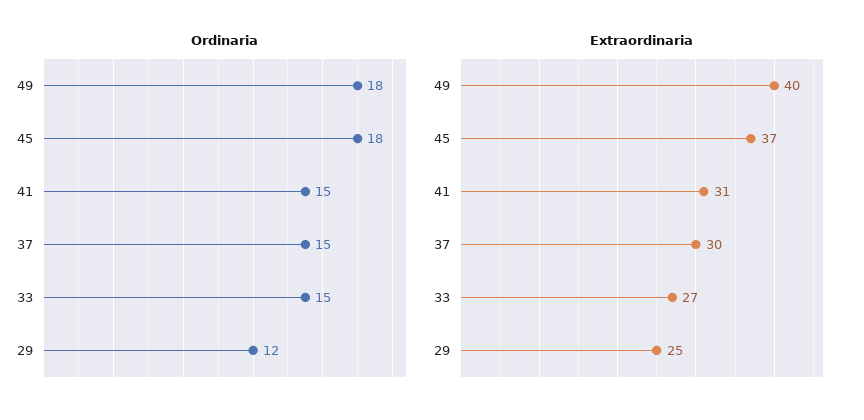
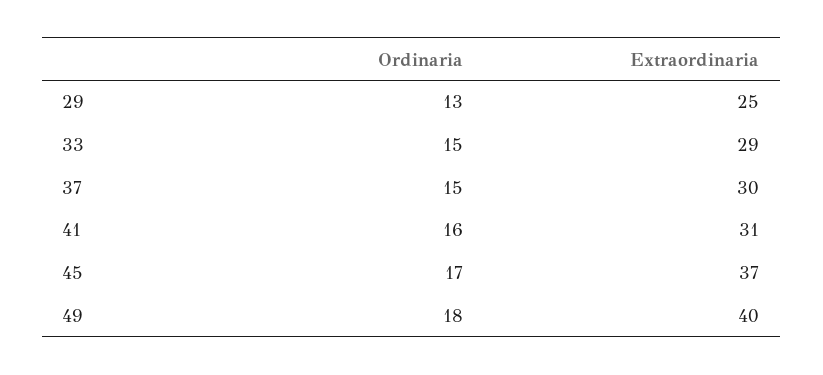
  {
    "Ordinaria": {
      "49": 18,
-     "45": 18,
+     "45": 17,
-     "41": 15,
+     "41": 16,
      "37": 15,
      "33": 15,
-     "29": 12
+     "29": 13
    },
    "Extraordinaria": {
      "49": 40,
      "45": 37,
      "41": 31,
      "37": 30,
-     "33": 27,
+     "33": 29,
      "29": 25
    }
  }

